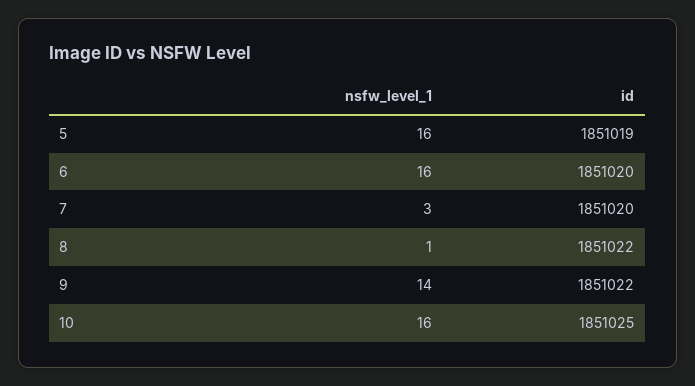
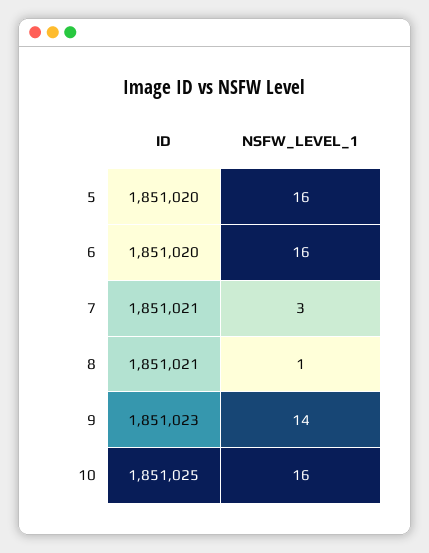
  {
    "nsfw_level_1": {
      "5": 16,
      "6": 16,
      "7": 3,
      "8": 1,
      "9": 14,
      "10": 16
    },
    "id": {
-     "5": 1851019,
+     "5": 1851020,
      "6": 1851020,
-     "7": 1851020,
+     "7": 1851021,
-     "8": 1851022,
+     "8": 1851021,
-     "9": 1851022,
+     "9": 1851023,
      "10": 1851025
    }
  }

